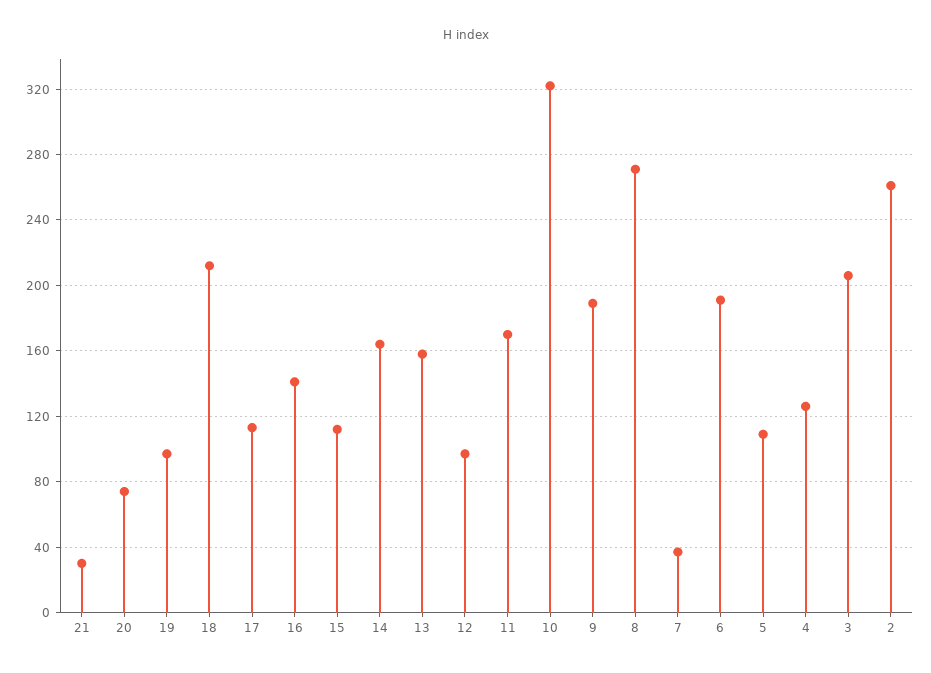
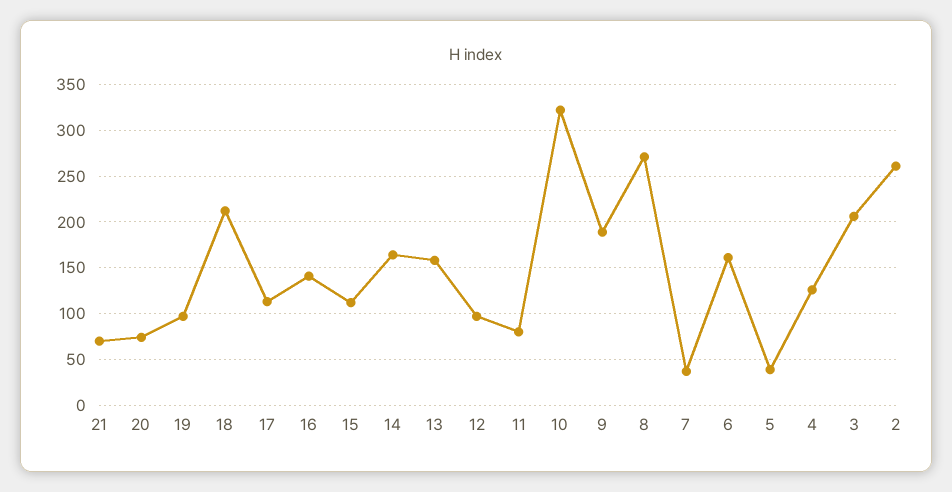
  {
-   "21": 30,
+   "21": 70,
    "20": 75,
    "19": 95,
    "18": 210,
    "17": 115,
    "16": 140,
    "15": 110,
    "14": 165,
    "13": 160,
    "12": 95,
-   "11": 170,
+   "11": 80,
    "10": 320,
    "9": 190,
    "8": 270,
    "7": 35,
-   "6": 190,
+   "6": 160,
-   "5": 110,
+   "5": 40,
    "4": 125,
    "3": 205,
    "2": 260
  }

